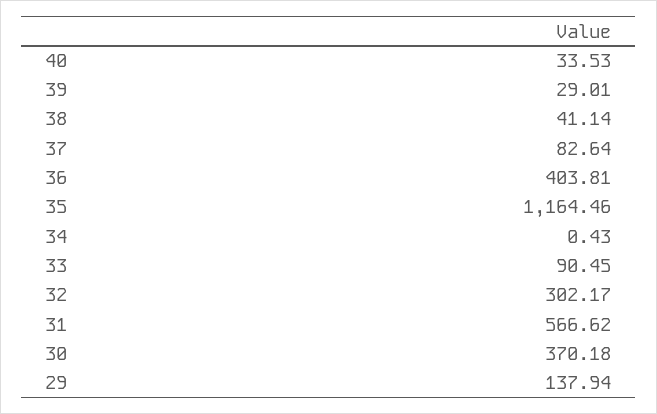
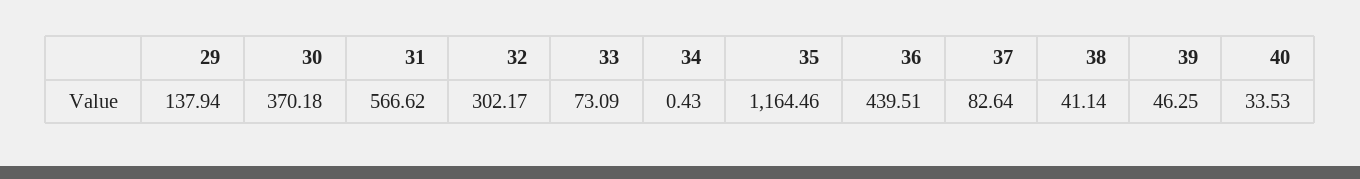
  {
    "40": 33.53,
-   "39": 29.01,
+   "39": 46.25,
    "38": 41.14,
    "37": 82.64,
-   "36": 403.81,
+   "36": 439.51,
    "35": 1164.46,
    "34": 0.43,
-   "33": 90.45,
+   "33": 73.09,
    "32": 302.17,
    "31": 566.62,
    "30": 370.18,
    "29": 137.94
  }

